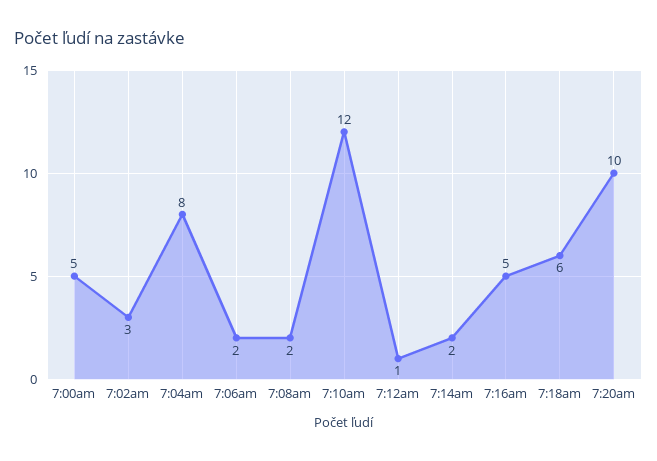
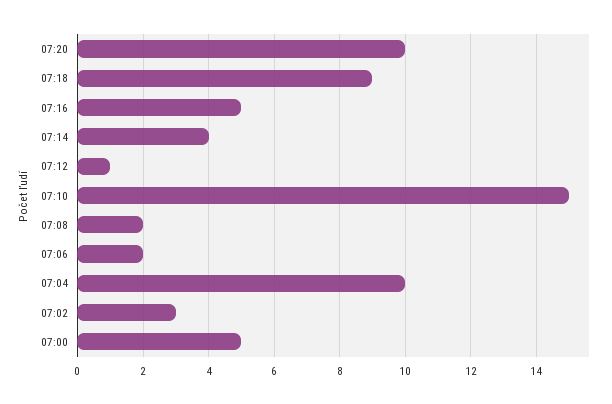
  {
    "7:00am": 5,
    "7:02am": 3,
-   "7:04am": 8,
+   "7:04am": 10,
    "7:06am": 2,
    "7:08am": 2,
-   "7:10am": 12,
+   "7:10am": 15,
    "7:12am": 1,
-   "7:14am": 2,
+   "7:14am": 4,
    "7:16am": 5,
-   "7:18am": 6,
+   "7:18am": 9,
    "7:20am": 10
  }

